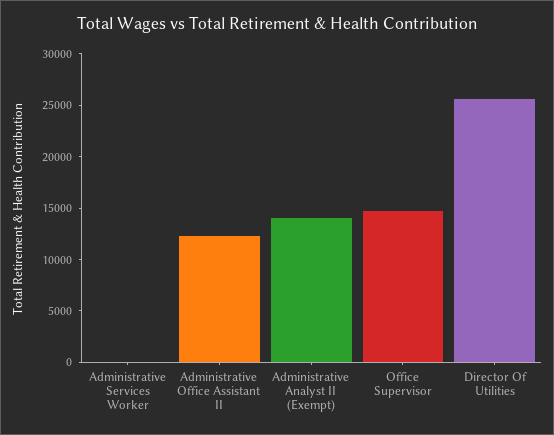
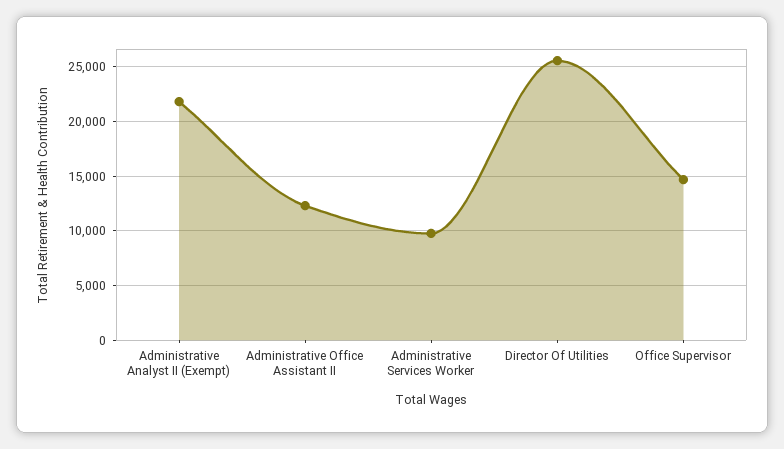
  {
-   "Administrative Services Worker": 0,
+   "Administrative Services Worker": 10000,
    "Administrative Office Assistant II": 12000,
-   "Administrative Analyst II (Exempt)": 14000,
+   "Administrative Analyst II (Exempt)": 22000,
    "Office Supervisor": 15000,
    "Director Of Utilities": 26000
  }

